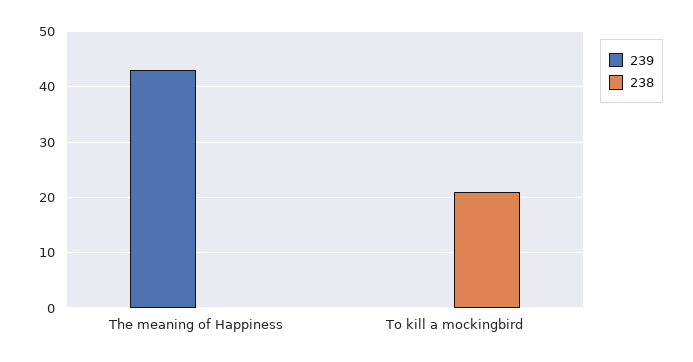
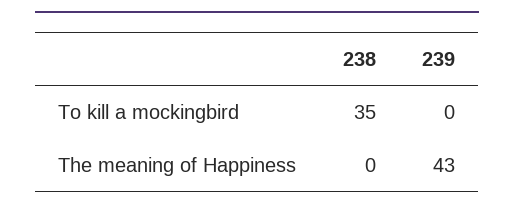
  {
    "239": {
      "The meaning of Happiness": 43,
      "To kill a mockingbird": 0
    },
    "238": {
      "The meaning of Happiness": 0,
-     "To kill a mockingbird": 20
+     "To kill a mockingbird": 35
    }
  }

